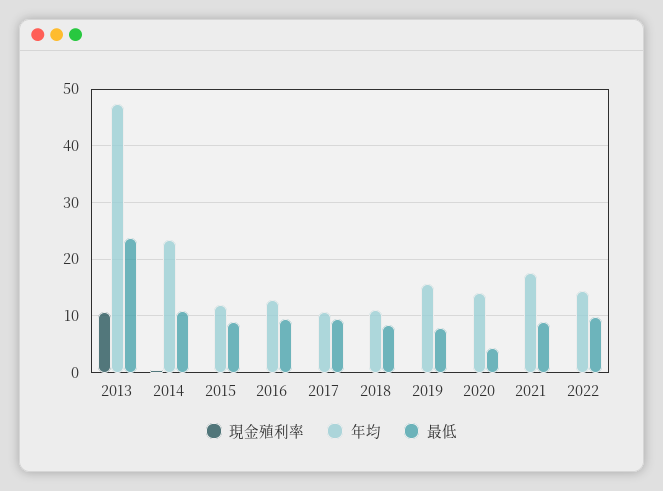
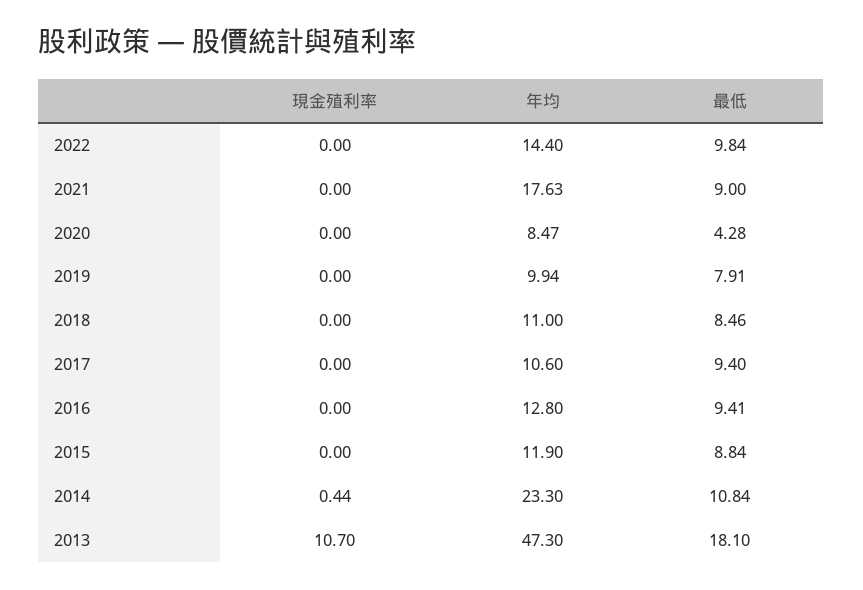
  {
    "現金殖利率": {
      "2013": 10.7,
      "2014": 0.44,
      "2015": 0,
      "2016": 0,
      "2017": 0,
      "2018": 0,
      "2019": 0,
      "2020": 0,
      "2021": 0,
      "2022": 0
    },
    "年均": {
      "2013": 47.3,
      "2014": 23.3,
      "2015": 11.9,
      "2016": 12.8,
      "2017": 10.6,
      "2018": 11,
-     "2019": 16,
+     "2019": 9.94,
-     "2020": 14,
+     "2020": 8.47,
      "2021": 17.63,
      "2022": 14.4
    },
    "最低": {
-     "2013": 24,
+     "2013": 18.1,
      "2014": 10.84,
      "2015": 8.84,
      "2016": 9.41,
      "2017": 9.4,
      "2018": 8.46,
      "2019": 7.91,
      "2020": 4.28,
      "2021": 9,
      "2022": 9.84
    }
  }

